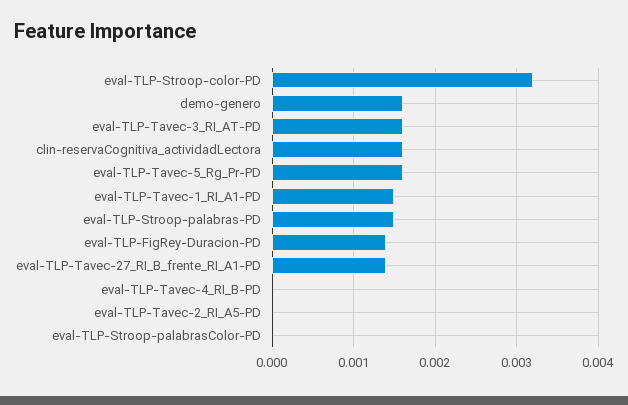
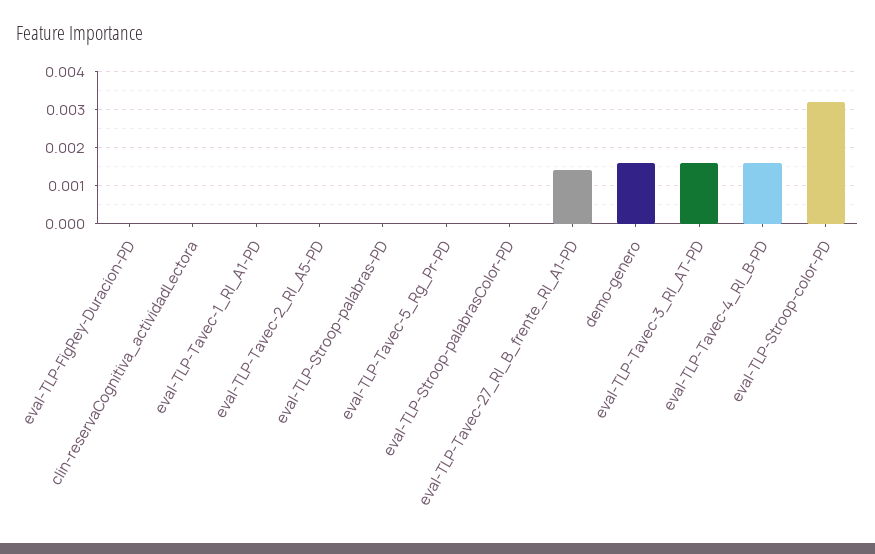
  {
    "eval-TLP-Stroop-color-PD": 0.0032,
    "demo-genero": 0.0016,
    "eval-TLP-Tavec-3_RI_AT-PD": 0.0016,
-   "clin-reservaCognitiva_actividadLectora": 0.0016,
+   "clin-reservaCognitiva_actividadLectora": 0,
-   "eval-TLP-Tavec-5_Rg_Pr-PD": 0.0016,
+   "eval-TLP-Tavec-5_Rg_Pr-PD": 0,
-   "eval-TLP-Tavec-1_RI_A1-PD": 0.0015,
+   "eval-TLP-Tavec-1_RI_A1-PD": 0,
-   "eval-TLP-Stroop-palabras-PD": 0.0015,
+   "eval-TLP-Stroop-palabras-PD": 0,
-   "eval-TLP-FigRey-Duracion-PD": 0.0014,
+   "eval-TLP-FigRey-Duracion-PD": 0,
    "eval-TLP-Tavec-27_RI_B_frente_RI_A1-PD": 0.0014,
-   "eval-TLP-Tavec-4_RI_B-PD": 0,
+   "eval-TLP-Tavec-4_RI_B-PD": 0.0015,
    "eval-TLP-Tavec-2_RI_A5-PD": 0,
    "eval-TLP-Stroop-palabrasColor-PD": 0
  }

